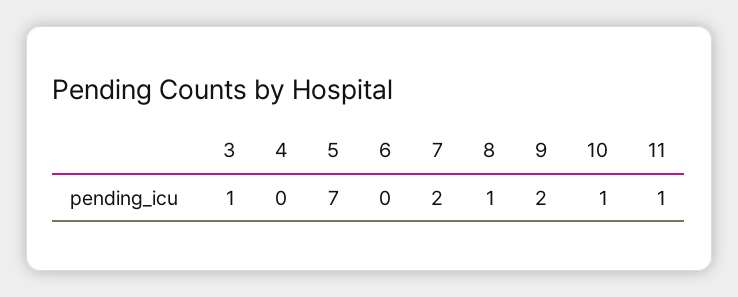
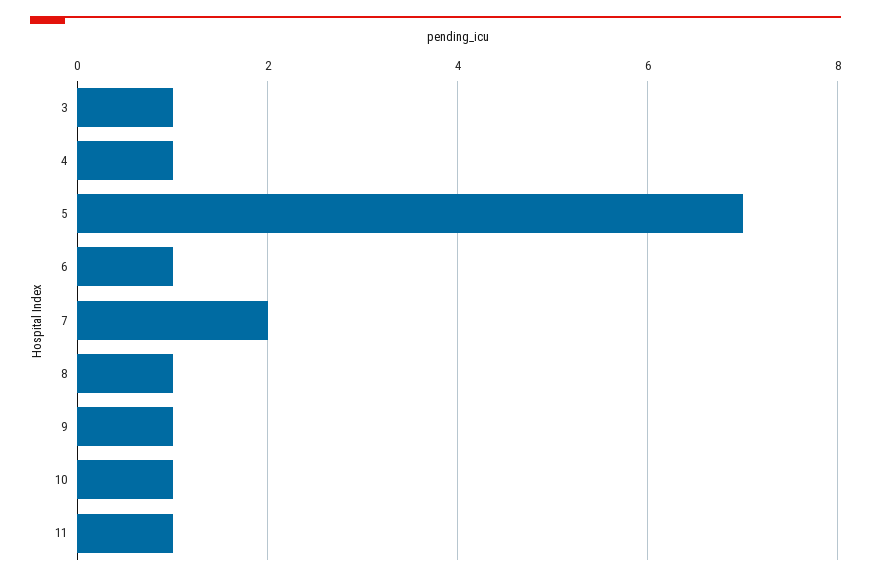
  {
    "3": 1,
-   "4": 0,
+   "4": 1,
    "5": 7,
-   "6": 0,
+   "6": 1,
    "7": 2,
    "8": 1,
-   "9": 2,
+   "9": 1,
    "10": 1,
    "11": 1
  }

